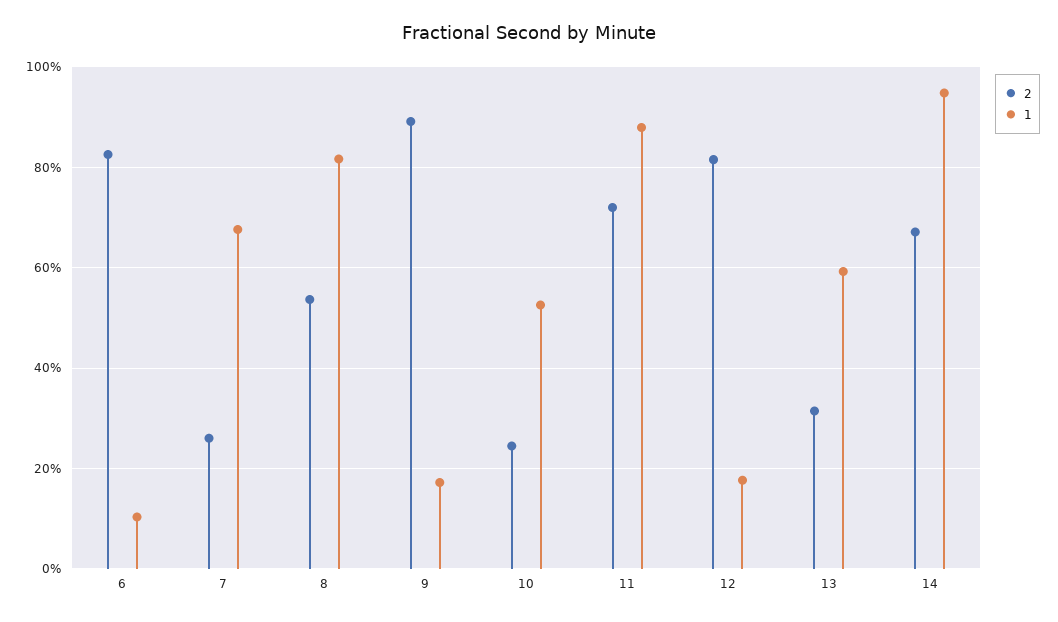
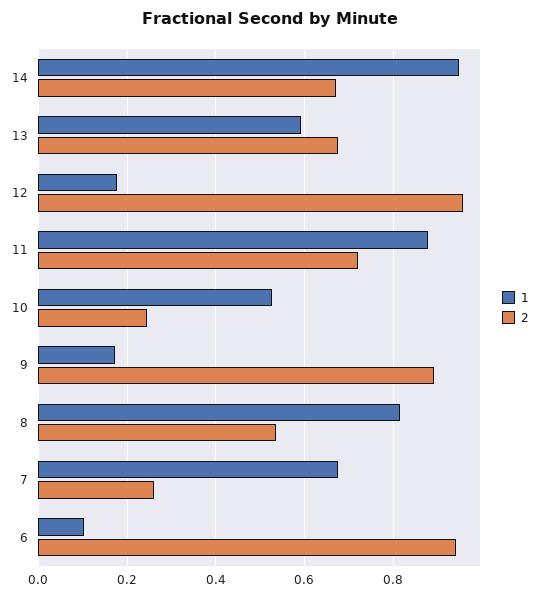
  {
    "2": {
-     "6": 0.82,
+     "6": 0.94,
      "7": 0.26,
      "8": 0.54,
      "9": 0.9,
      "10": 0.24,
      "11": 0.72,
-     "12": 0.82,
+     "12": 0.96,
-     "13": 0.32,
+     "13": 0.68,
      "14": 0.68
    },
    "1": {
      "6": 0.1,
      "7": 0.68,
      "8": 0.82,
      "9": 0.18,
      "10": 0.52,
      "11": 0.88,
      "12": 0.18,
      "13": 0.6,
      "14": 0.94
    }
  }

